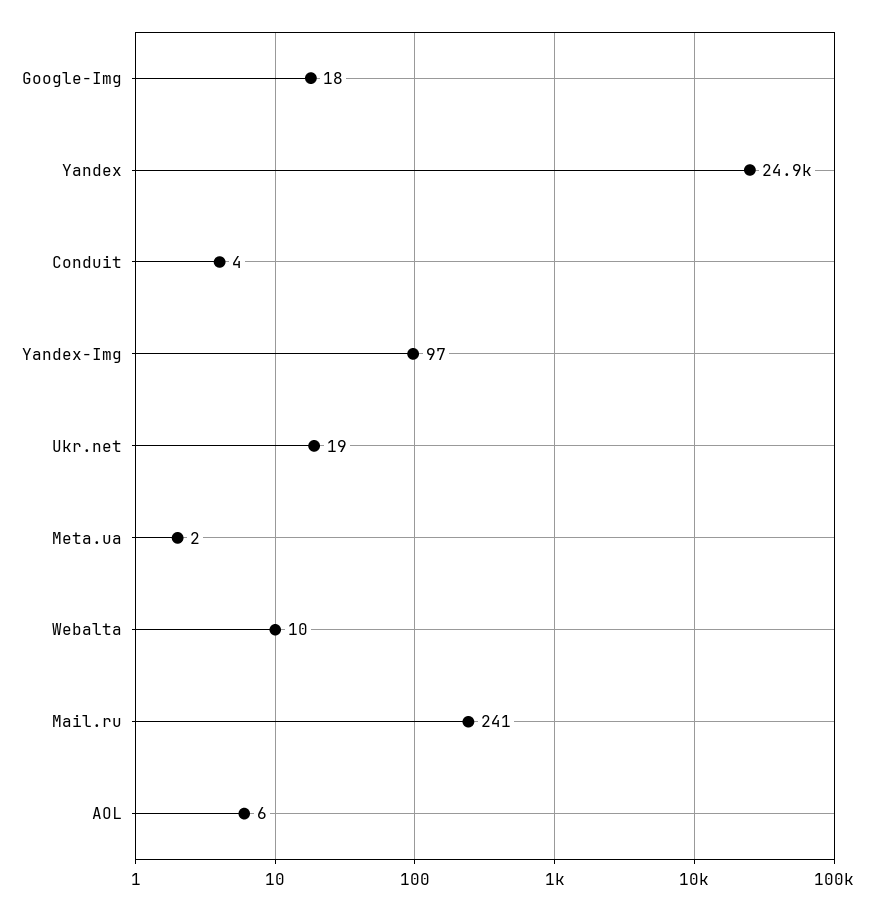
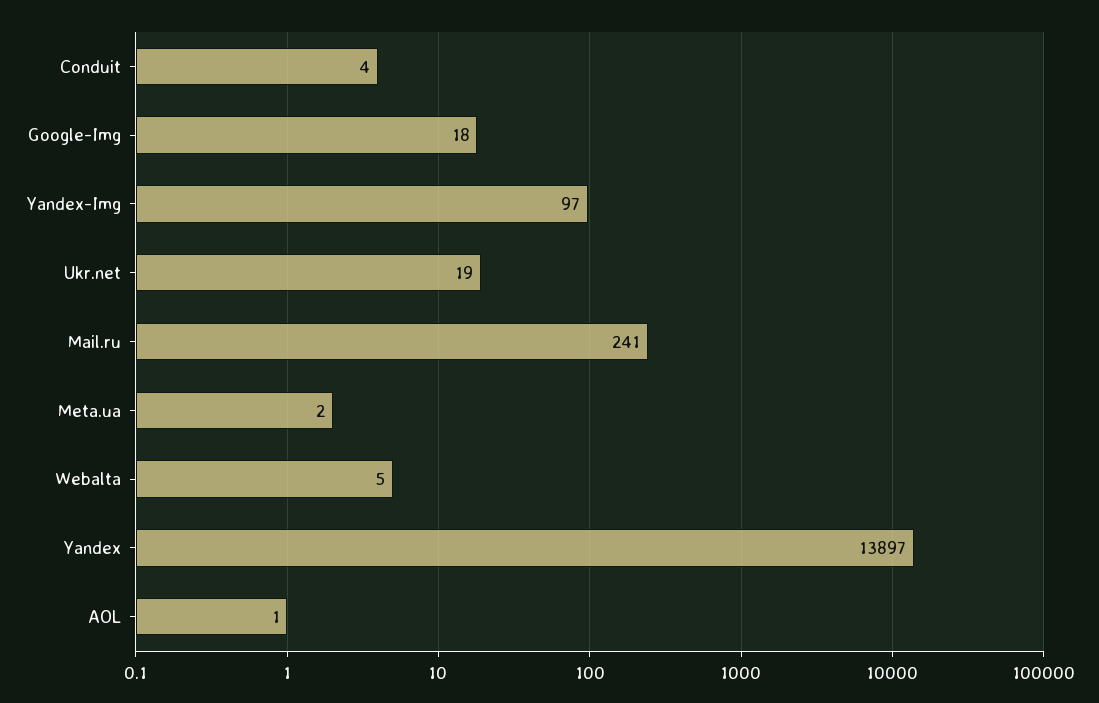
  {
    "Google-Img": 18,
-   "Yandex": 24900,
+   "Yandex": 13897,
    "Conduit": 4,
    "Yandex-Img": 97,
    "Ukr.net": 19,
    "Meta.ua": 2,
-   "Webalta": 10,
+   "Webalta": 5,
    "Mail.ru": 241,
-   "AOL": 6
+   "AOL": 1
  }

